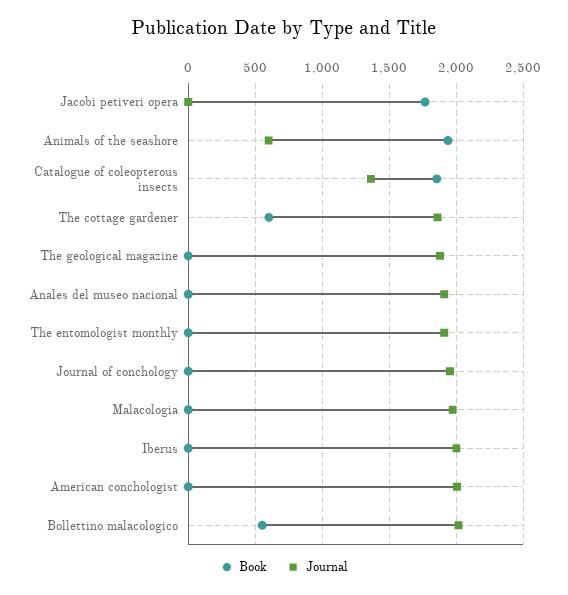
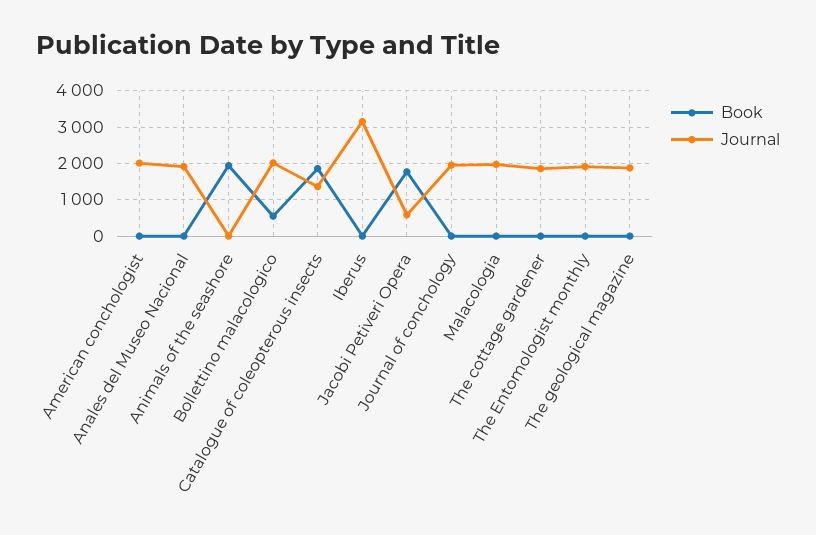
  {
    "Book": {
      "Jacobi petiveri opera": 1750,
      "Animals of the seashore": 1950,
      "Catalogue of coleopterous insects": 1850,
-     "The cottage gardener": 600,
+     "The cottage gardener": 0,
      "The geological magazine": 0,
      "Anales del museo nacional": 0,
      "The entomologist monthly": 0,
      "Journal of conchology": 0,
      "Malacologia": 0,
      "Iberus": 0,
      "American conchologist": 0,
      "Bollettino malacologico": 550
    },
    "Journal": {
-     "Jacobi petiveri opera": 0,
+     "Jacobi petiveri opera": 600,
-     "Animals of the seashore": 600,
+     "Animals of the seashore": 0,
      "Catalogue of coleopterous insects": 1350,
      "The cottage gardener": 1850,
      "The geological magazine": 1900,
      "Anales del museo nacional": 1900,
      "The entomologist monthly": 1900,
      "Journal of conchology": 1950,
      "Malacologia": 1950,
-     "Iberus": 2000,
+     "Iberus": 3200,
      "American conchologist": 2000,
      "Bollettino malacologico": 2000
    }
  }

